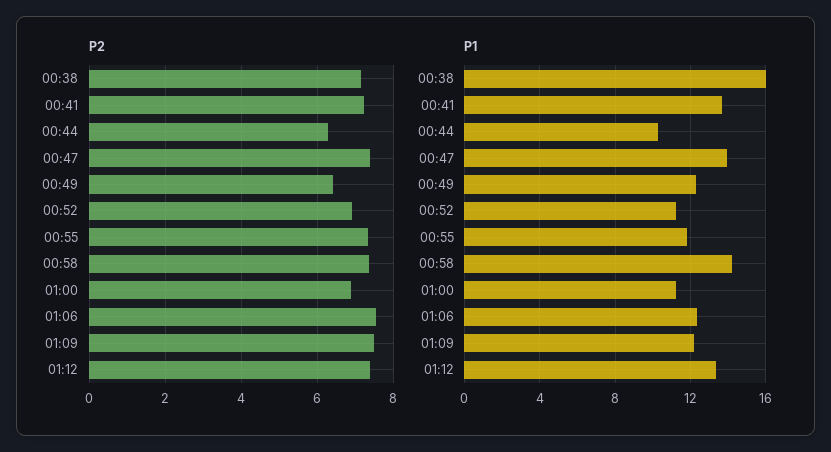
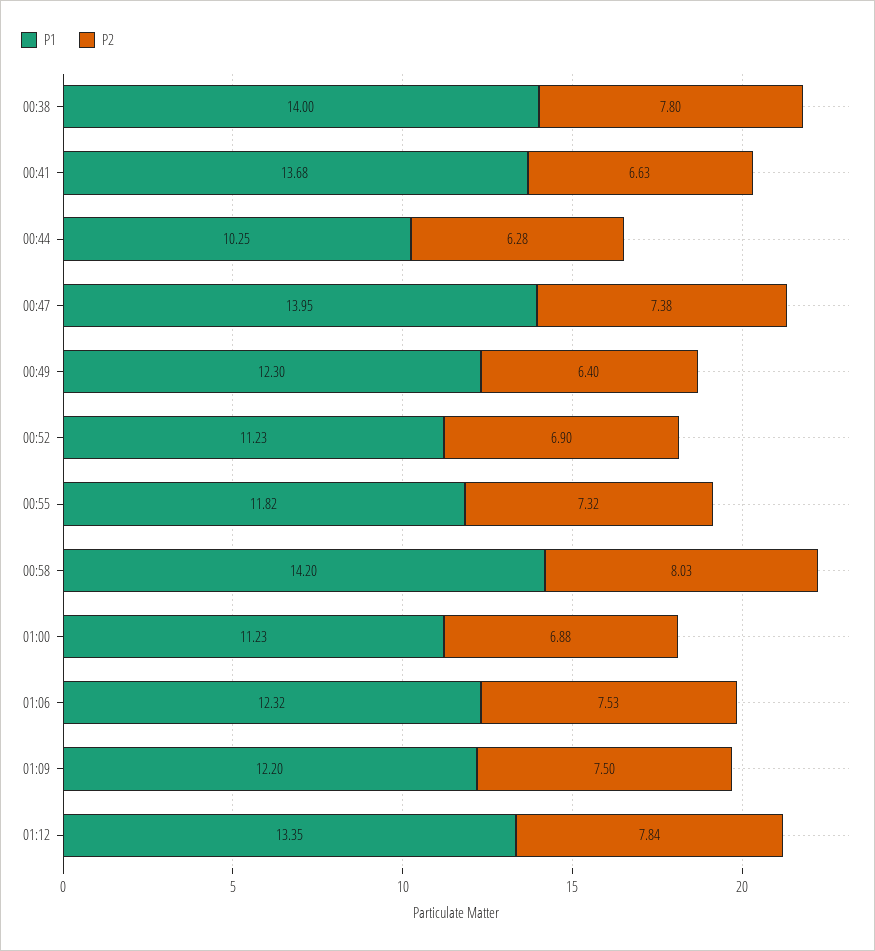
  {
    "P2": {
-     "00:38": 7.2,
+     "00:38": 7.8,
-     "00:41": 7.2,
+     "00:41": 6.63,
      "00:44": 6.28,
      "00:47": 7.38,
      "00:49": 6.4,
      "00:52": 6.9,
      "00:55": 7.32,
-     "00:58": 7.4,
+     "00:58": 8.03,
      "01:00": 6.88,
      "01:06": 7.53,
      "01:09": 7.5,
-     "01:12": 7.4
+     "01:12": 7.84
    },
    "P1": {
-     "00:38": 16,
+     "00:38": 14,
      "00:41": 13.68,
      "00:44": 10.25,
      "00:47": 13.95,
      "00:49": 12.3,
      "00:52": 11.23,
      "00:55": 11.82,
      "00:58": 14.2,
      "01:00": 11.23,
      "01:06": 12.32,
      "01:09": 12.2,
      "01:12": 13.35
    }
  }

